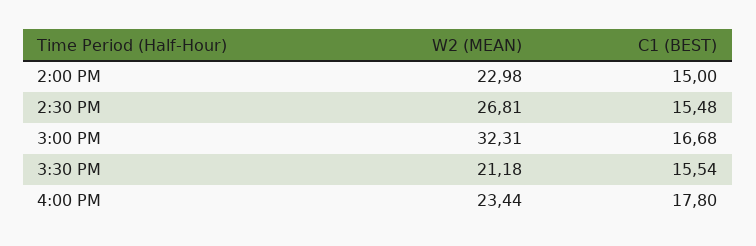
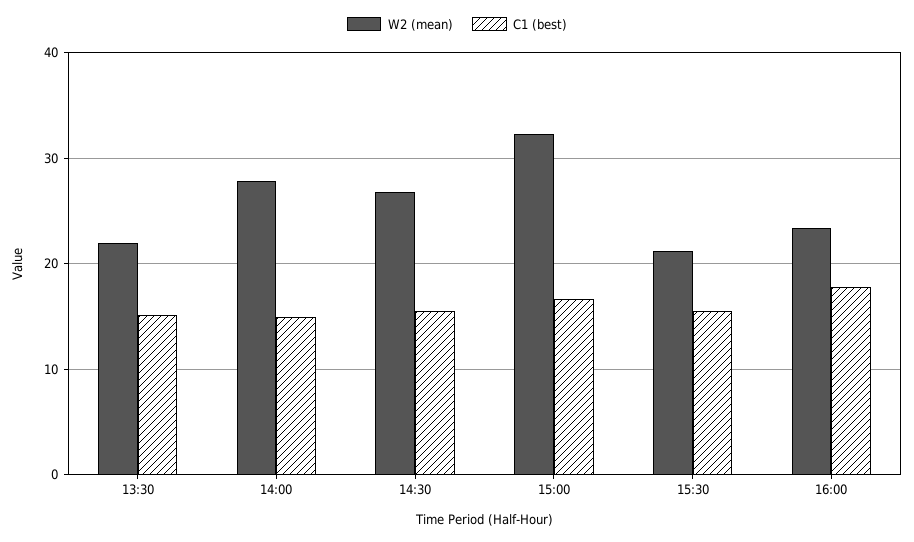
  {
    "W2 (MEAN)": {
-     "2:00 PM": 22.98,
+     "2:00 PM": 28,
      "2:30 PM": 26.81,
      "3:00 PM": 32.31,
      "3:30 PM": 21.18,
-     "4:00 PM": 23.44
+     "4:00 PM": 23.44,
+     "13:30": 22
    },
    "C1 (BEST)": {
      "2:00 PM": 15,
      "2:30 PM": 15.48,
      "3:00 PM": 16.68,
      "3:30 PM": 15.54,
-     "4:00 PM": 17.8
+     "4:00 PM": 17.8,
+     "13:30": 15
    }
  }

